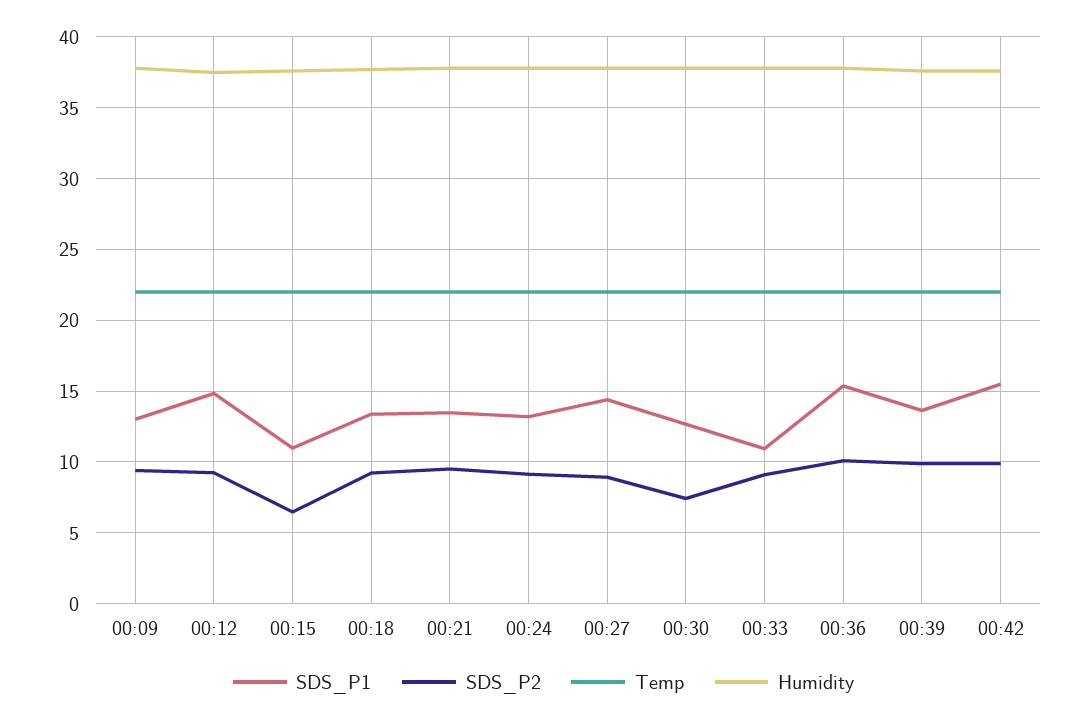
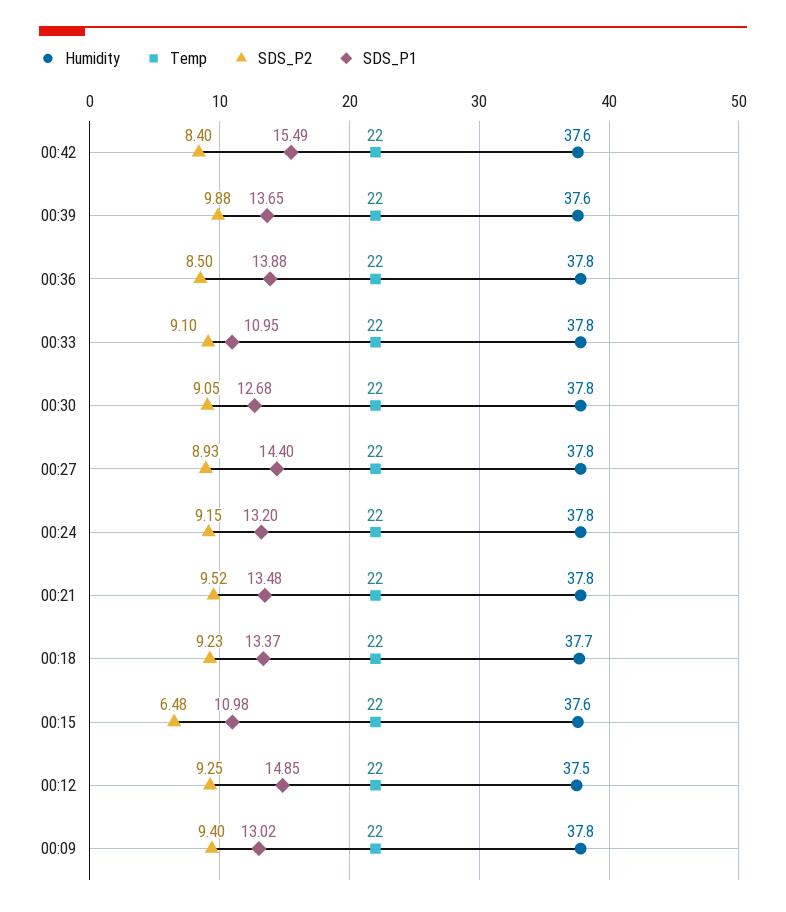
  {
    "SDS_P1": {
      "00:09": 13.02,
      "00:12": 14.85,
      "00:15": 10.98,
      "00:18": 13.37,
      "00:21": 13.48,
      "00:24": 13.2,
      "00:27": 14.4,
      "00:30": 12.68,
      "00:33": 10.95,
-     "00:36": 15.5,
+     "00:36": 13.88,
      "00:39": 13.65,
      "00:42": 15.49
    },
    "SDS_P2": {
      "00:09": 9.4,
      "00:12": 9.25,
      "00:15": 6.48,
      "00:18": 9.23,
      "00:21": 9.52,
      "00:24": 9.15,
      "00:27": 8.93,
-     "00:30": 7.5,
+     "00:30": 9.05,
      "00:33": 9.1,
-     "00:36": 10,
+     "00:36": 8.5,
      "00:39": 9.88,
-     "00:42": 10
+     "00:42": 8.4
    },
    "Temp": {
      "00:09": 22,
      "00:12": 22,
      "00:15": 22,
      "00:18": 22,
      "00:21": 22,
      "00:24": 22,
      "00:27": 22,
      "00:30": 22,
      "00:33": 22,
      "00:36": 22,
      "00:39": 22,
      "00:42": 22
    },
    "Humidity": {
      "00:09": 37.8,
      "00:12": 37.5,
      "00:15": 37.6,
      "00:18": 37.7,
      "00:21": 37.8,
      "00:24": 37.8,
      "00:27": 37.8,
      "00:30": 37.8,
      "00:33": 37.8,
      "00:36": 37.8,
      "00:39": 37.6,
      "00:42": 37.6
    }
  }

